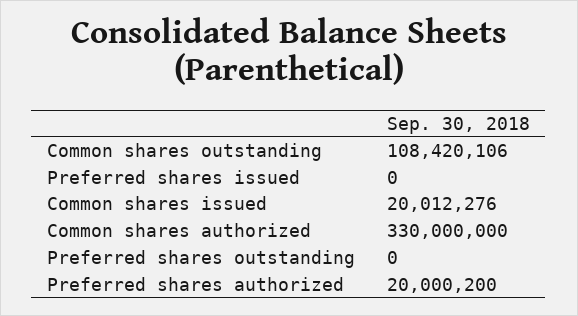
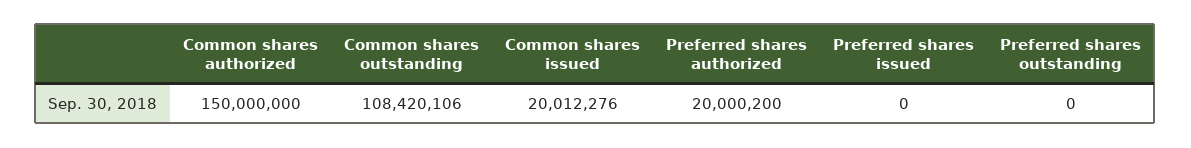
  {
    "Common shares outstanding": 108420106,
    "Preferred shares issued": 0,
    "Common shares issued": 20012276,
-   "Common shares authorized": 330000000,
+   "Common shares authorized": 150000000,
    "Preferred shares outstanding": 0,
    "Preferred shares authorized": 20000200
  }

